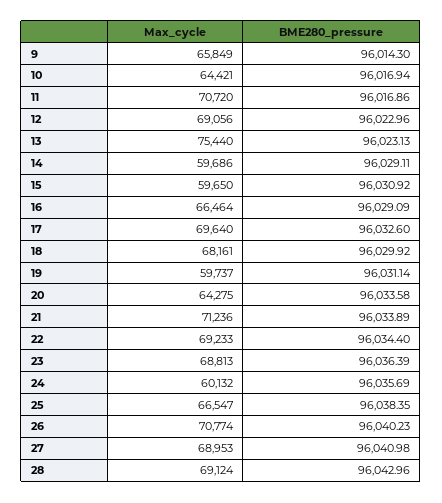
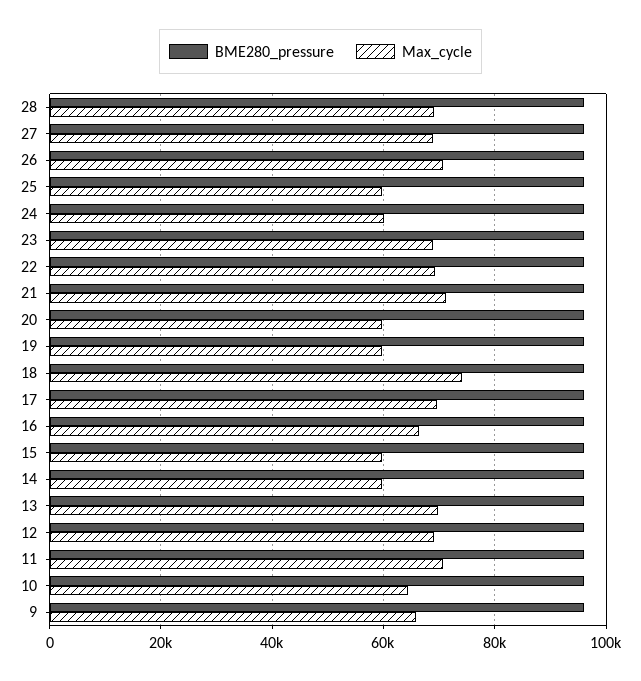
  {
    "Max_cycle": {
      "9": 65849,
      "10": 64421,
      "11": 70720,
      "12": 69056,
-     "13": 75440,
+     "13": 70000,
      "14": 59686,
      "15": 59650,
      "16": 66464,
      "17": 69640,
-     "18": 68161,
+     "18": 74000,
      "19": 59737,
-     "20": 64275,
+     "20": 60000,
      "21": 71236,
      "22": 69233,
      "23": 68813,
      "24": 60132,
-     "25": 66547,
+     "25": 60000,
      "26": 70774,
      "27": 68953,
      "28": 69124
    },
    "BME280_pressure": {
      "9": 96014.3,
      "10": 96016.94,
      "11": 96016.86,
      "12": 96022.96,
      "13": 96023.13,
      "14": 96029.11,
      "15": 96030.92,
      "16": 96029.09,
      "17": 96032.6,
      "18": 96029.92,
      "19": 96031.14,
      "20": 96033.58,
      "21": 96033.89,
      "22": 96034.4,
      "23": 96036.39,
      "24": 96035.69,
      "25": 96038.35,
      "26": 96040.23,
      "27": 96040.98,
      "28": 96042.96
    }
  }

